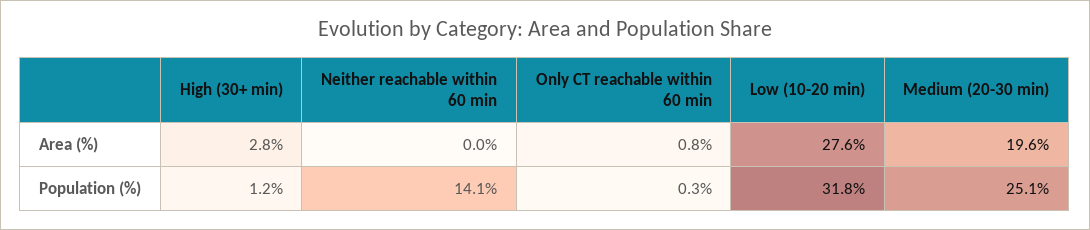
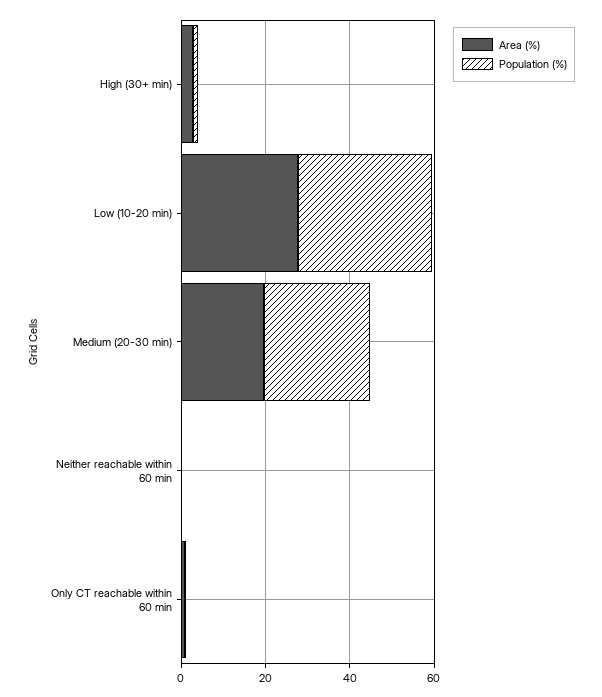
  {
    "Area (%)": {
      "High (30+ min)": 2.8,
      "Neither reachable within 60 min": 0,
      "Only CT reachable within 60 min": 0.8,
      "Low (10-20 min)": 27.6,
      "Medium (20-30 min)": 19.6
    },
    "Population (%)": {
      "High (30+ min)": 1.2,
-     "Neither reachable within 60 min": 14.1,
+     "Neither reachable within 60 min": 0,
      "Only CT reachable within 60 min": 0.3,
      "Low (10-20 min)": 31.8,
      "Medium (20-30 min)": 25.1
    }
  }

